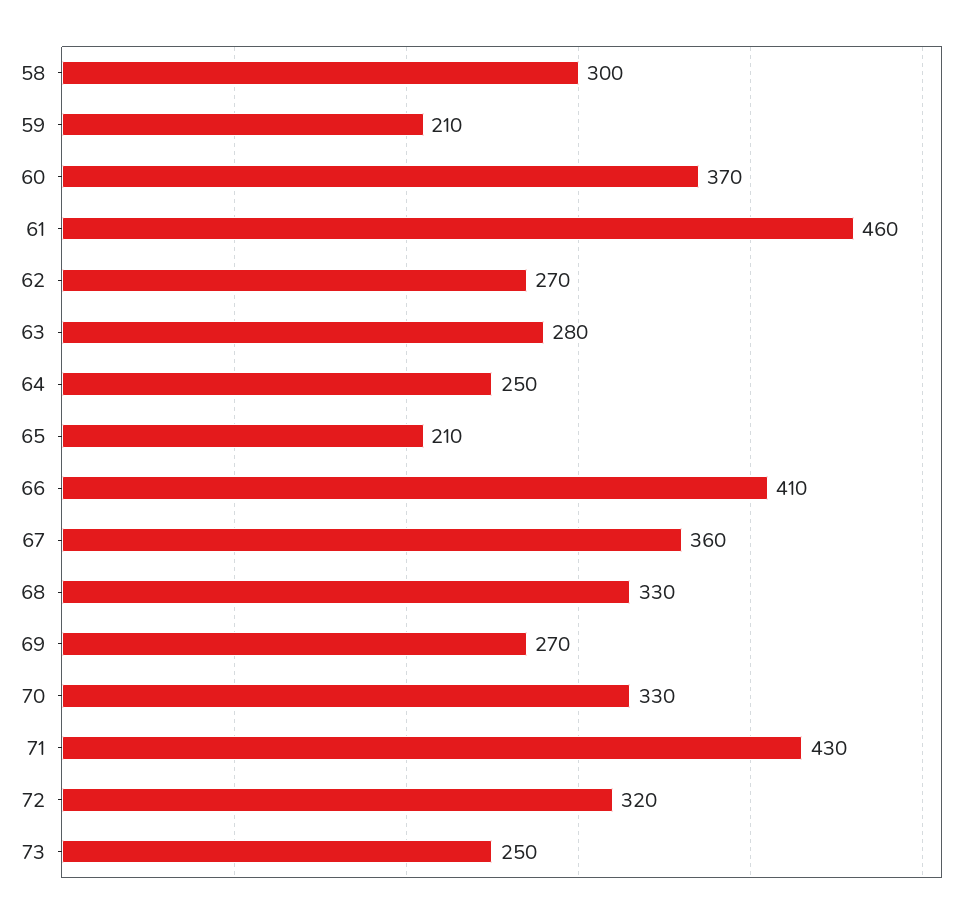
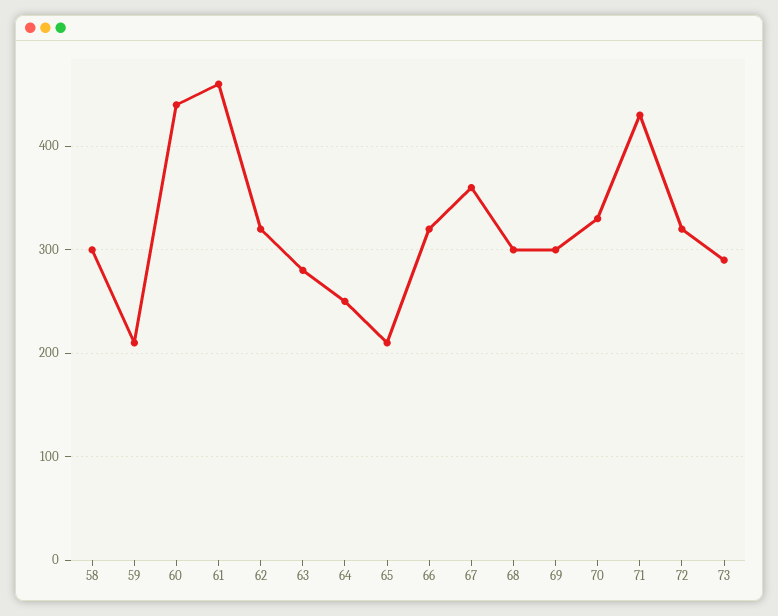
  {
    "58": 300,
    "59": 210,
-   "60": 370,
+   "60": 440,
    "61": 460,
-   "62": 270,
+   "62": 320,
    "63": 280,
    "64": 250,
    "65": 210,
-   "66": 410,
+   "66": 320,
    "67": 360,
-   "68": 330,
+   "68": 300,
-   "69": 270,
+   "69": 300,
    "70": 330,
    "71": 430,
    "72": 320,
-   "73": 250
+   "73": 290
  }

